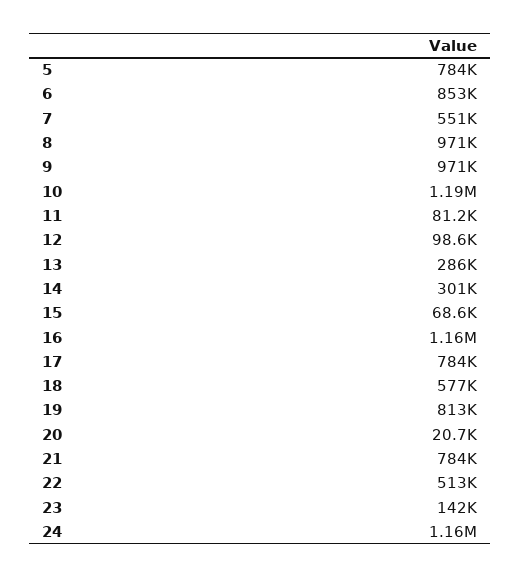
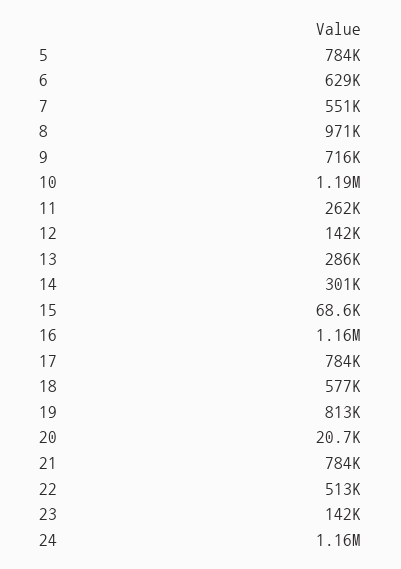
  {
    "5": 784000,
-   "6": 853000,
+   "6": 629000,
    "7": 551000,
    "8": 971000,
-   "9": 971000,
+   "9": 716000,
    "10": 1190000,
-   "11": 81200,
+   "11": 262000,
-   "12": 98600,
+   "12": 142000,
    "13": 286000,
    "14": 301000,
    "15": 68600,
    "16": 1160000,
    "17": 784000,
    "18": 577000,
    "19": 813000,
    "20": 20700,
    "21": 784000,
    "22": 513000,
    "23": 142000,
    "24": 1160000
  }

